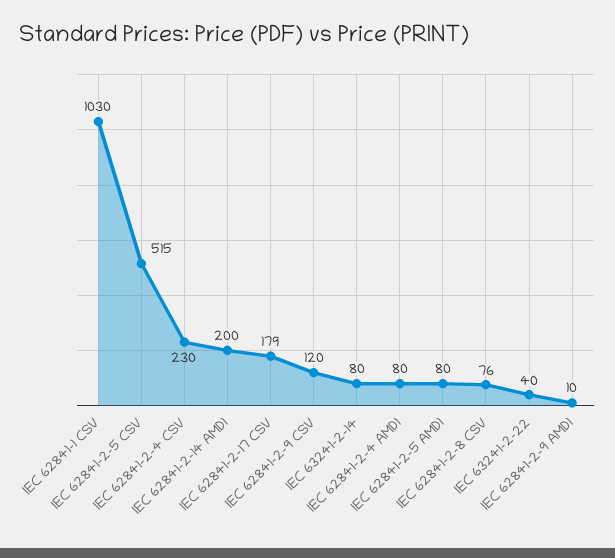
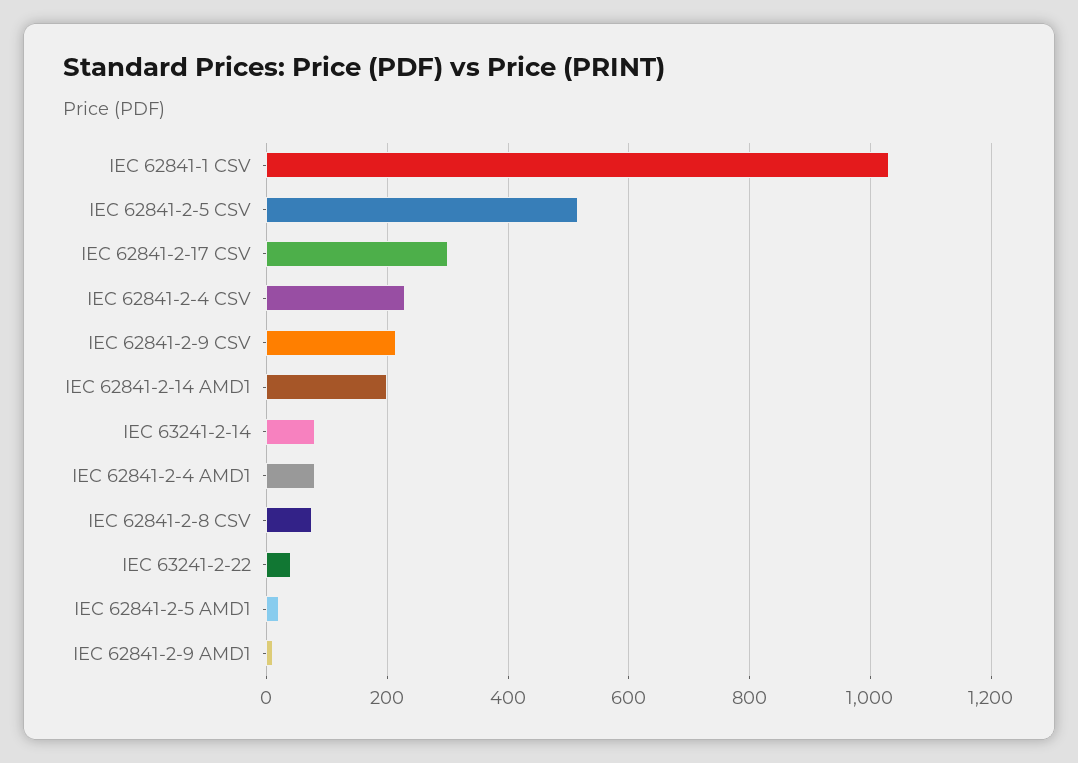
  {
    "IEC 62841-1 CSV": 1030,
    "IEC 62841-2-5 CSV": 515,
    "IEC 62841-2-4 CSV": 230,
    "IEC 62841-2-14 AMD1": 200,
-   "IEC 62841-2-17 CSV": 179,
+   "IEC 62841-2-17 CSV": 300,
-   "IEC 62841-2-9 CSV": 120,
+   "IEC 62841-2-9 CSV": 220,
    "IEC 63241-2-14": 80,
    "IEC 62841-2-4 AMD1": 80,
-   "IEC 62841-2-5 AMD1": 80,
+   "IEC 62841-2-5 AMD1": 20,
    "IEC 62841-2-8 CSV": 76,
    "IEC 63241-2-22": 40,
    "IEC 62841-2-9 AMD1": 10
  }

